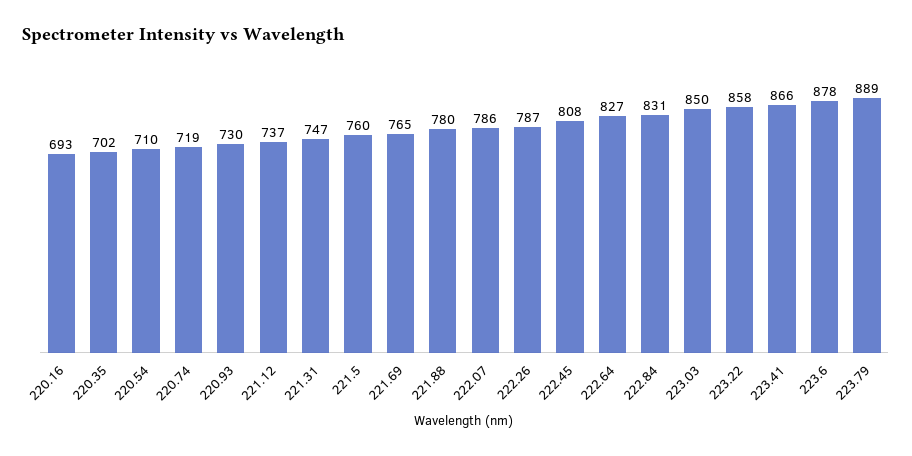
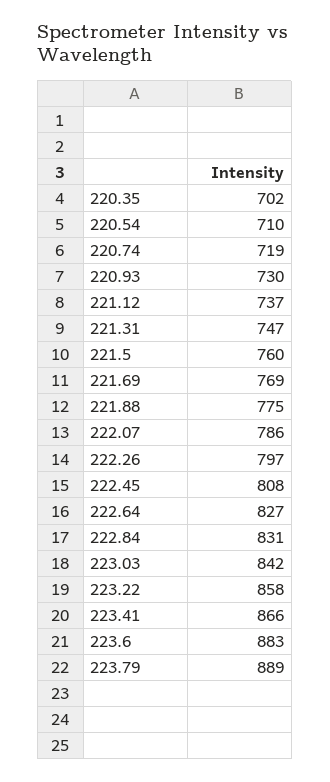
  {
-   "220.16": 693,
    "220.35": 702,
    "220.54": 710,
    "220.74": 719,
    "220.93": 730,
    "221.12": 737,
    "221.31": 747,
    "221.5": 760,
-   "221.69": 765,
+   "221.69": 769,
-   "221.88": 780,
+   "221.88": 775,
    "222.07": 786,
-   "222.26": 787,
+   "222.26": 797,
    "222.45": 808,
    "222.64": 827,
    "222.84": 831,
-   "223.03": 850,
+   "223.03": 842,
    "223.22": 858,
    "223.41": 866,
-   "223.6": 878,
+   "223.6": 883,
    "223.79": 889
  }

